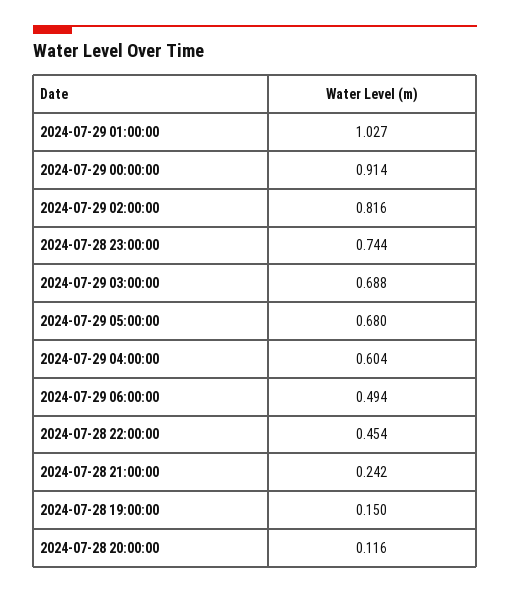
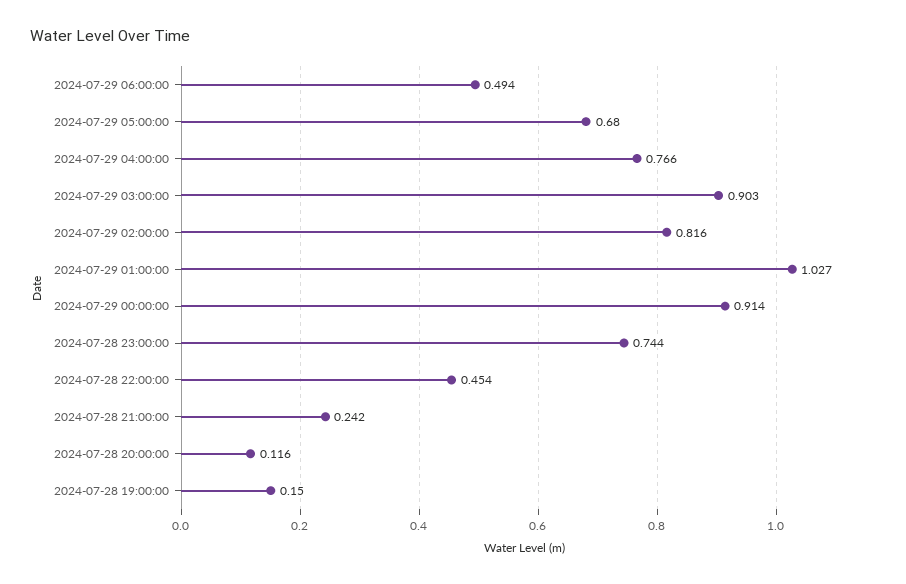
  {
    "2024-07-29 01:00:00": 1.027,
    "2024-07-29 00:00:00": 0.914,
    "2024-07-29 02:00:00": 0.816,
    "2024-07-28 23:00:00": 0.744,
-   "2024-07-29 03:00:00": 0.688,
+   "2024-07-29 03:00:00": 0.903,
    "2024-07-29 05:00:00": 0.68,
-   "2024-07-29 04:00:00": 0.604,
+   "2024-07-29 04:00:00": 0.766,
    "2024-07-29 06:00:00": 0.494,
    "2024-07-28 22:00:00": 0.454,
    "2024-07-28 21:00:00": 0.242,
    "2024-07-28 19:00:00": 0.15,
    "2024-07-28 20:00:00": 0.116
  }

